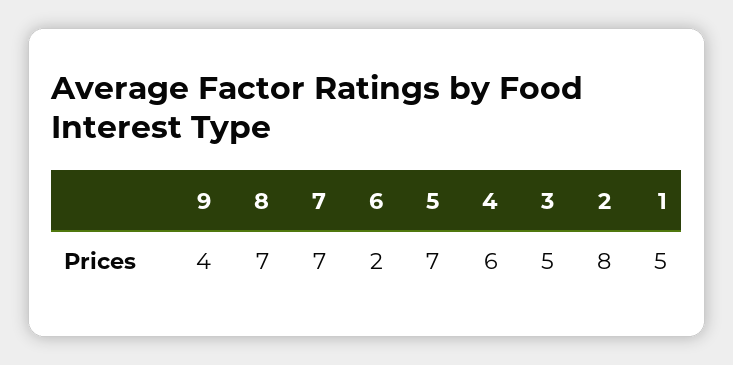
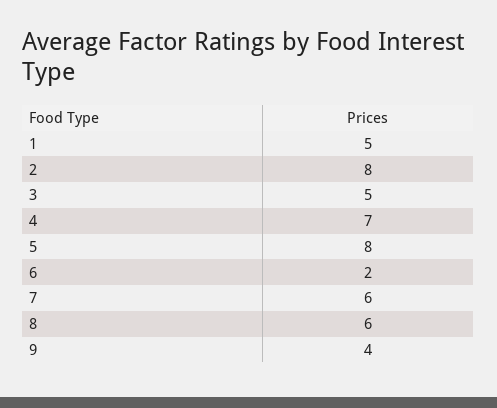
  {
    "9": 4,
-   "8": 7,
+   "8": 6,
-   "7": 7,
+   "7": 6,
    "6": 2,
-   "5": 7,
+   "5": 8,
-   "4": 6,
+   "4": 7,
    "3": 5,
    "2": 8,
    "1": 5
  }

